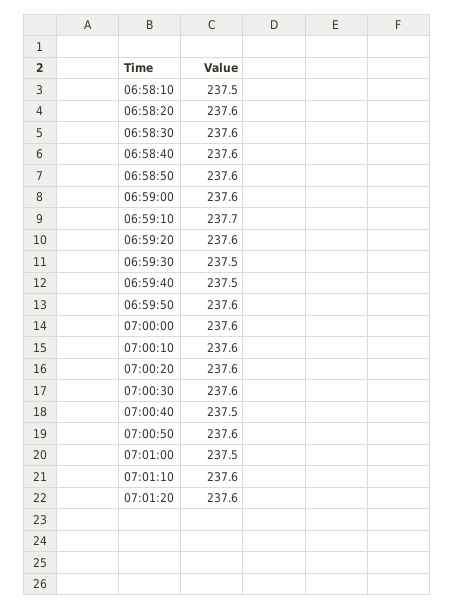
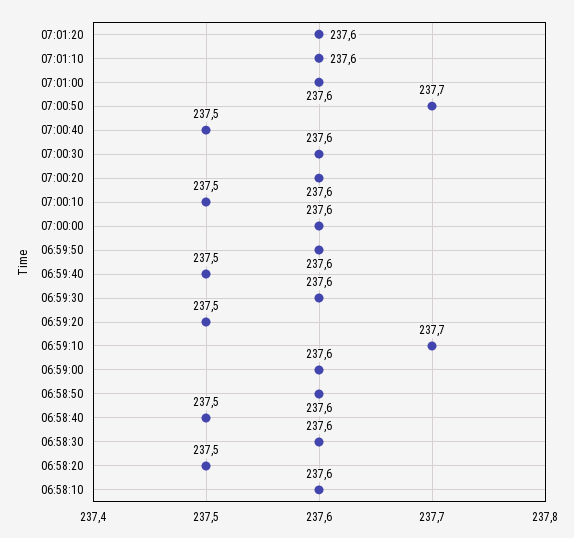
  {
-   "06:58:10": 237.5,
+   "06:58:10": 237.6,
-   "06:58:20": 237.6,
+   "06:58:20": 237.5,
    "06:58:30": 237.6,
-   "06:58:40": 237.6,
+   "06:58:40": 237.5,
    "06:58:50": 237.6,
    "06:59:00": 237.6,
    "06:59:10": 237.7,
-   "06:59:20": 237.6,
+   "06:59:20": 237.5,
-   "06:59:30": 237.5,
+   "06:59:30": 237.6,
    "06:59:40": 237.5,
    "06:59:50": 237.6,
    "07:00:00": 237.6,
-   "07:00:10": 237.6,
+   "07:00:10": 237.5,
    "07:00:20": 237.6,
    "07:00:30": 237.6,
    "07:00:40": 237.5,
-   "07:00:50": 237.6,
+   "07:00:50": 237.7,
-   "07:01:00": 237.5,
+   "07:01:00": 237.6,
    "07:01:10": 237.6,
    "07:01:20": 237.6
  }

